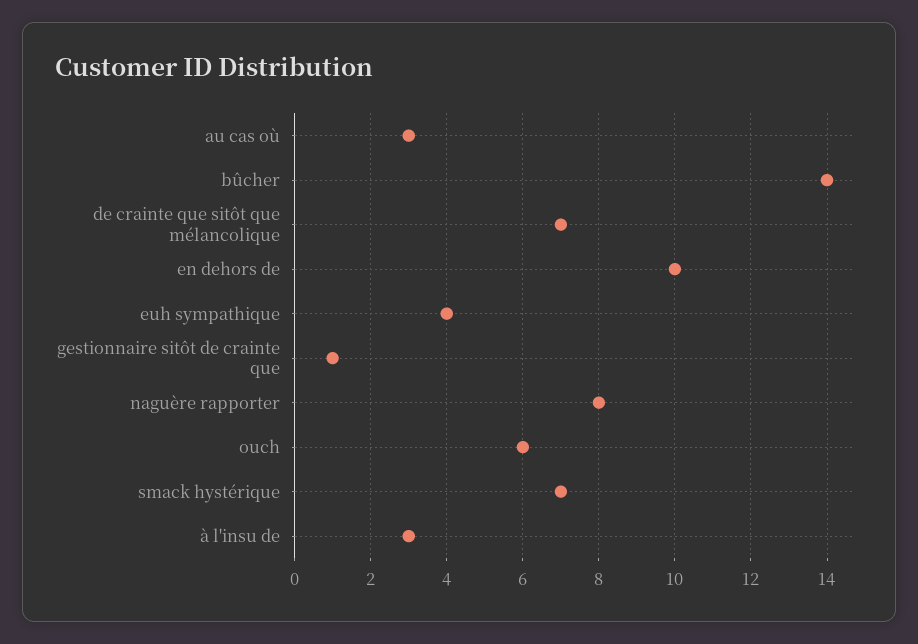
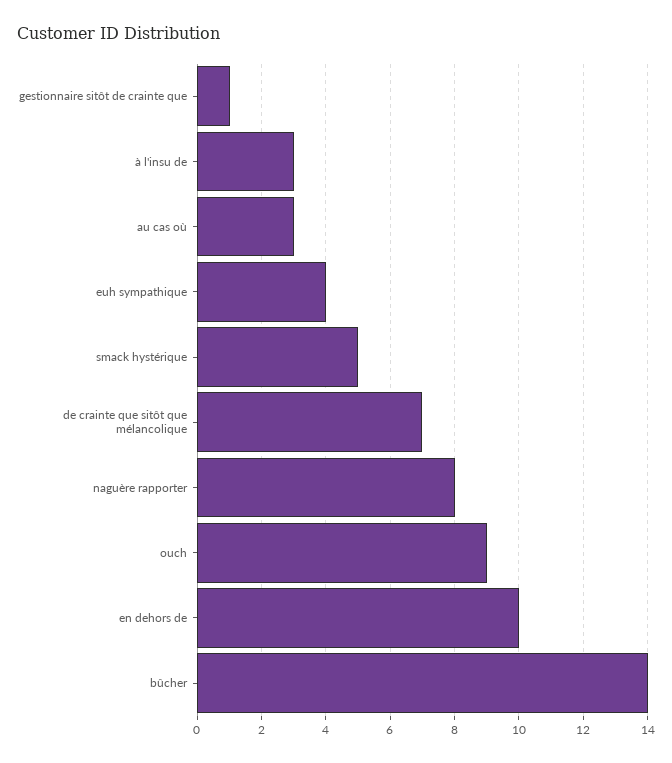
  {
    "au cas où": 3,
    "bûcher": 14,
    "de crainte que sitôt que mélancolique": 7,
    "en dehors de": 10,
    "euh sympathique": 4,
    "gestionnaire sitôt de crainte que": 1,
    "naguère rapporter": 8,
-   "ouch": 6,
+   "ouch": 9,
-   "smack hystérique": 7,
+   "smack hystérique": 5,
    "à l'insu de": 3
  }

